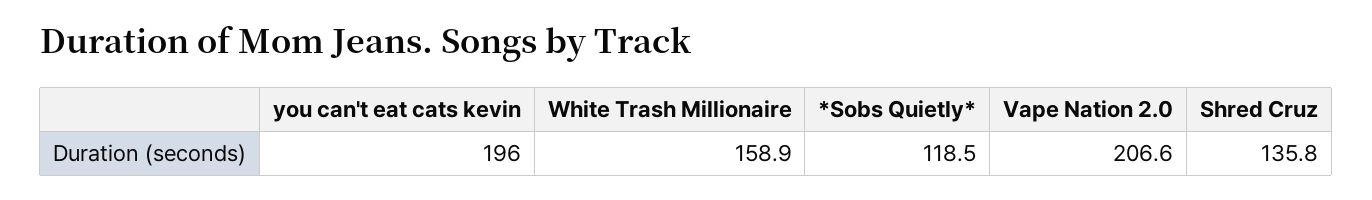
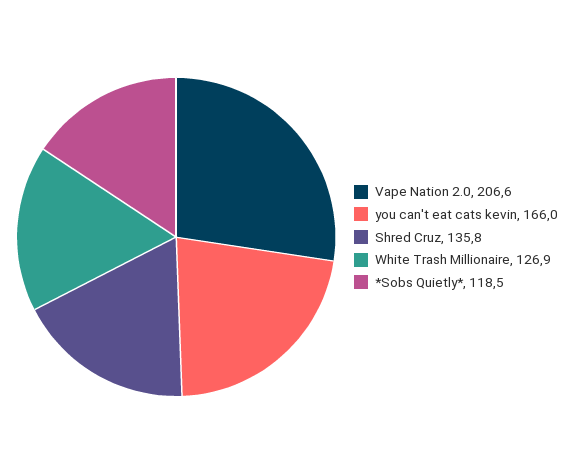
  {
-   "you can't eat cats kevin": 196,
+   "you can't eat cats kevin": 166,
-   "White Trash Millionaire": 158.9,
+   "White Trash Millionaire": 126.9,
    "*Sobs Quietly*": 118.5,
    "Vape Nation 2.0": 206.6,
    "Shred Cruz": 135.8
  }

